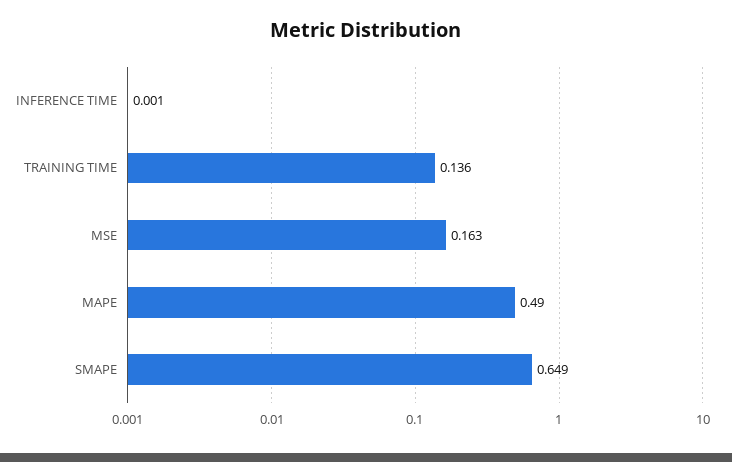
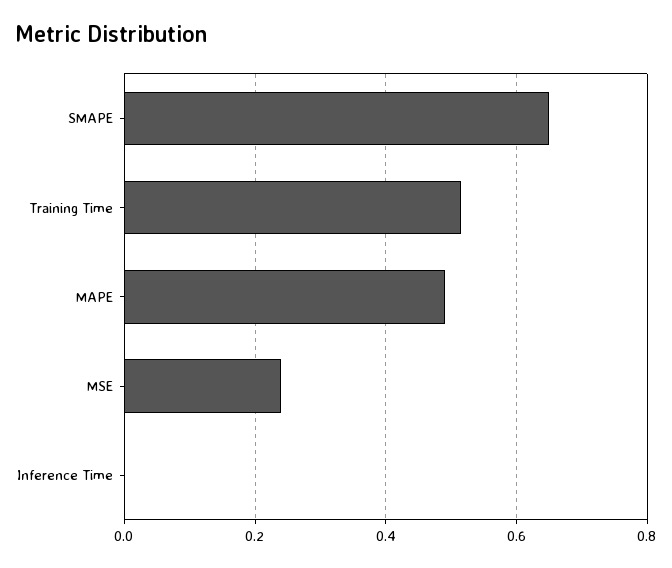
  {
    "INFERENCE TIME": 0.001,
-   "TRAINING TIME": 0.136,
+   "TRAINING TIME": 0.52,
-   "MSE": 0.163,
+   "MSE": 0.24,
    "MAPE": 0.49,
    "SMAPE": 0.649
  }

